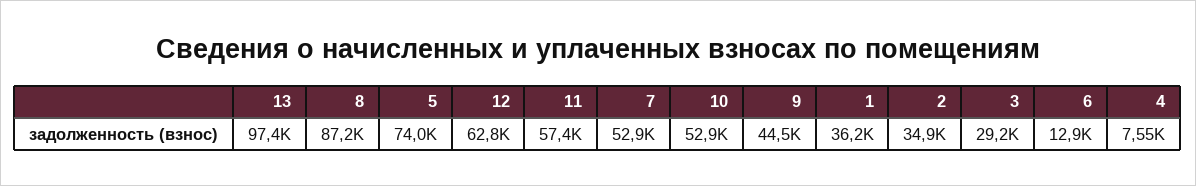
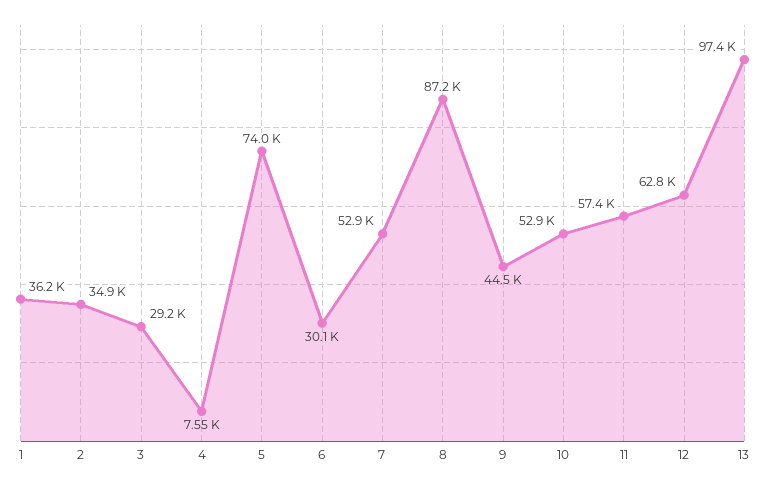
  {
    "13": 97400,
    "8": 87200,
    "5": 74000,
    "12": 62800,
    "11": 57400,
    "7": 52900,
    "10": 52900,
    "9": 44500,
    "1": 36200,
    "2": 34900,
    "3": 29200,
-   "6": 12900,
+   "6": 30100,
    "4": 7550
  }

